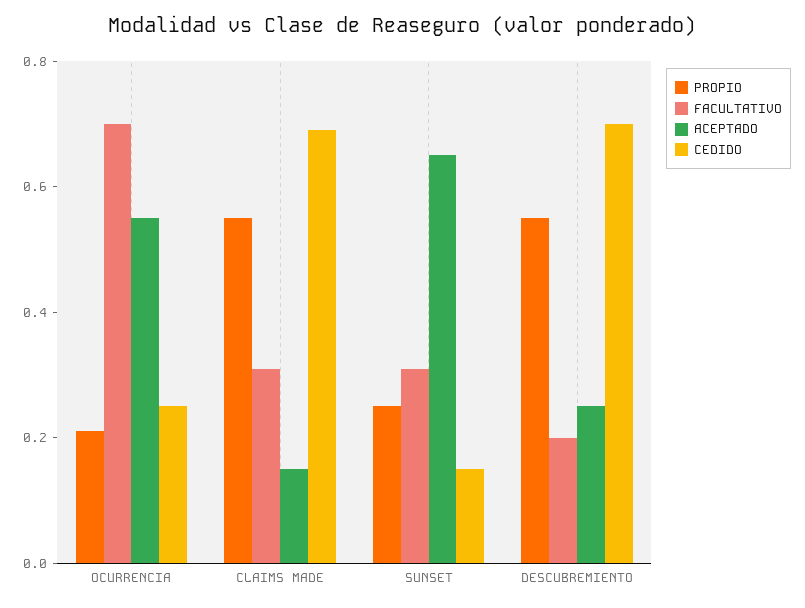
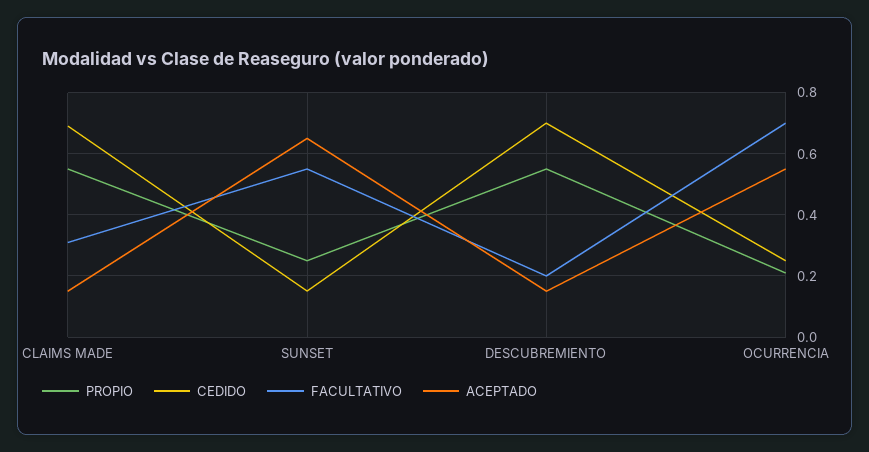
  {
    "PROPIO": {
      "OCURRENCIA": 0.2,
      "CLAIMS MADE": 0.55,
      "SUNSET": 0.25,
      "DESCUBREMIENTO": 0.55
    },
    "FACULTATIVO": {
      "OCURRENCIA": 0.7,
      "CLAIMS MADE": 0.3,
-     "SUNSET": 0.3,
+     "SUNSET": 0.55,
      "DESCUBREMIENTO": 0.2
    },
    "ACEPTADO": {
      "OCURRENCIA": 0.55,
      "CLAIMS MADE": 0.15,
      "SUNSET": 0.65,
-     "DESCUBREMIENTO": 0.25
+     "DESCUBREMIENTO": 0.15
    },
    "CEDIDO": {
      "OCURRENCIA": 0.25,
      "CLAIMS MADE": 0.7,
      "SUNSET": 0.15,
      "DESCUBREMIENTO": 0.7
    }
  }

